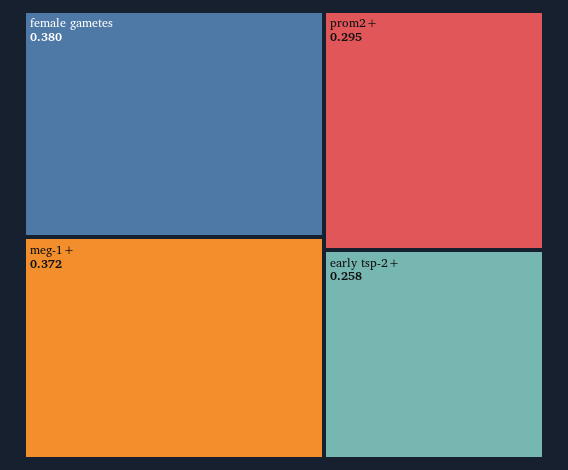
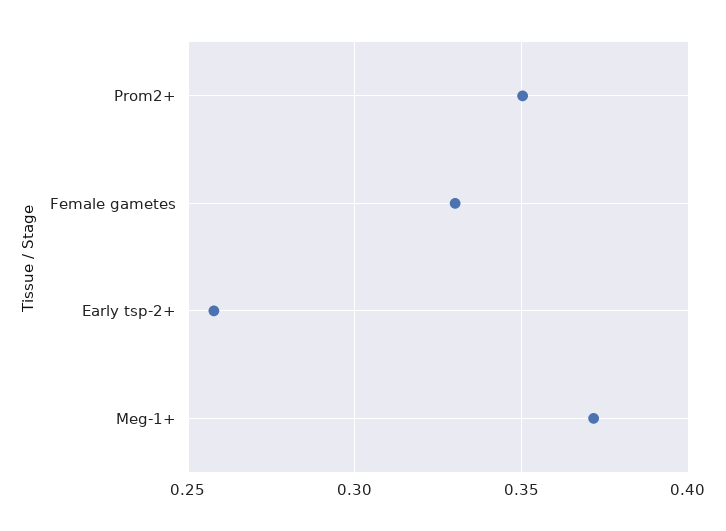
  {
-   "female gametes": 0.38,
+   "female gametes": 0.33,
    "meg-1+": 0.372,
-   "prom2+": 0.295,
+   "prom2+": 0.35,
    "early tsp-2+": 0.258
  }

